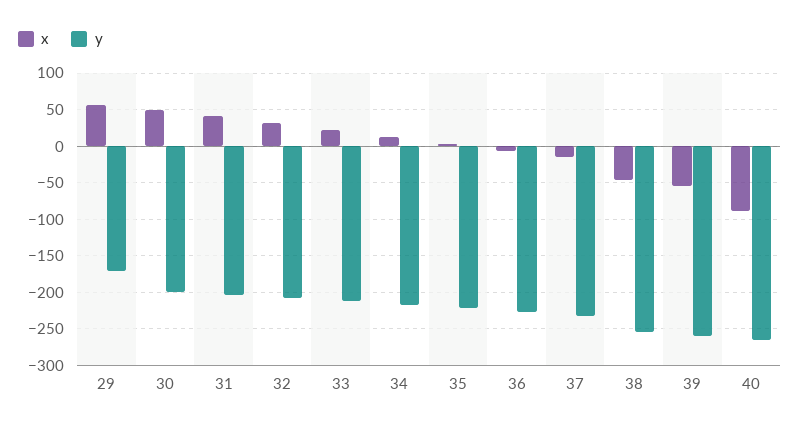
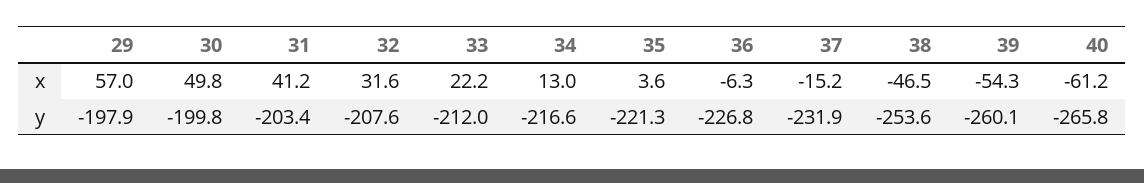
  {
    "x": {
      "29": 57,
      "30": 49.8,
      "31": 41.2,
      "32": 31.6,
      "33": 22.2,
      "34": 13,
      "35": 3.6,
      "36": -6.3,
      "37": -15.2,
      "38": -46.5,
      "39": -54.3,
-     "40": -90
+     "40": -61.2
    },
    "y": {
-     "29": -170,
+     "29": -197.9,
      "30": -199.8,
      "31": -203.4,
      "32": -207.6,
      "33": -212,
      "34": -216.6,
      "35": -221.3,
      "36": -226.8,
      "37": -231.9,
      "38": -253.6,
      "39": -260.1,
      "40": -265.8
    }
  }

